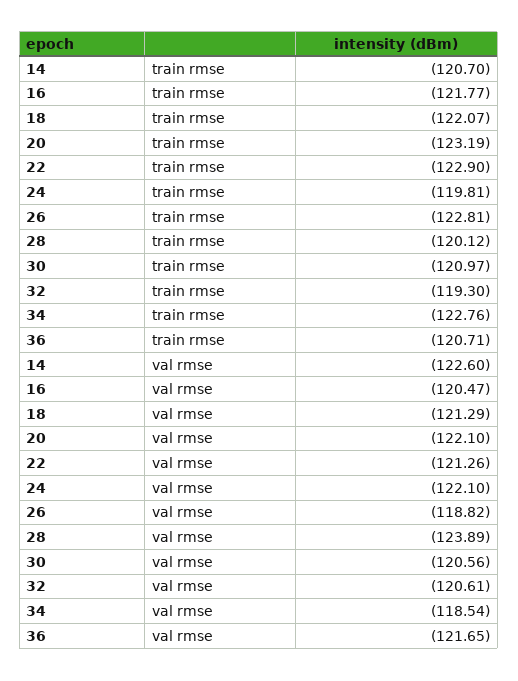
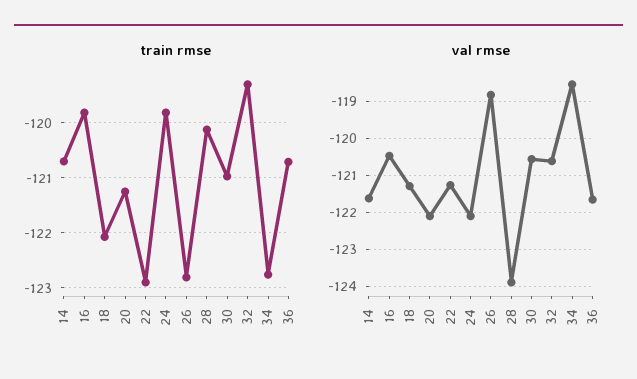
  {
    "train rmse": {
      "14": -120.7,
-     "16": -121.77,
+     "16": -119.8,
      "18": -122.07,
-     "20": -123.19,
+     "20": -121.2,
      "22": -122.9,
      "24": -119.81,
      "26": -122.81,
      "28": -120.12,
      "30": -120.97,
      "32": -119.3,
      "34": -122.76,
      "36": -120.71
    },
    "val rmse": {
-     "14": -122.6,
+     "14": -121.6,
      "16": -120.47,
      "18": -121.29,
      "20": -122.1,
      "22": -121.26,
      "24": -122.1,
      "26": -118.82,
      "28": -123.89,
      "30": -120.56,
      "32": -120.61,
      "34": -118.54,
      "36": -121.65
    }
  }

